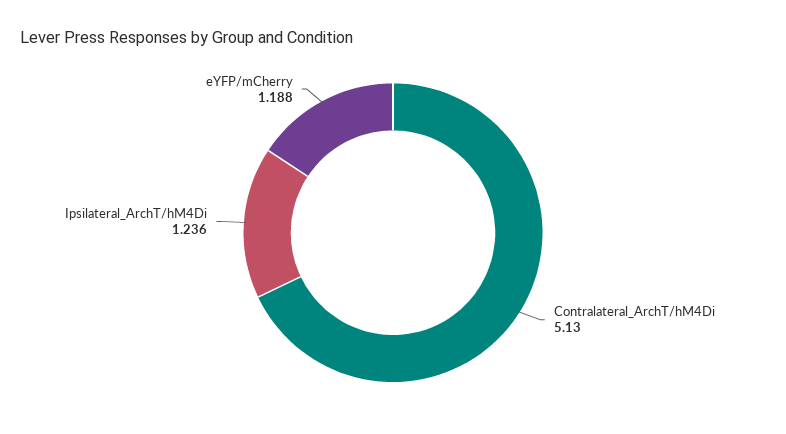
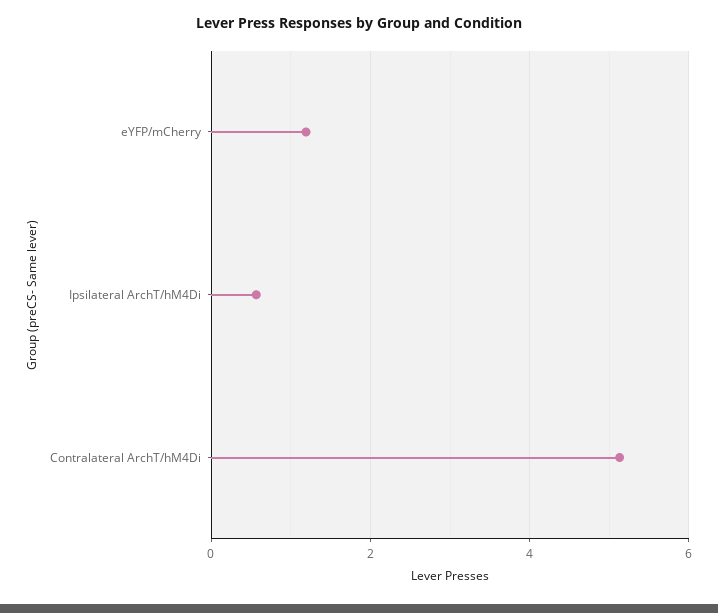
  {
    "Contralateral_ArchT/hM4Di": 5.13,
-   "Ipsilateral_ArchT/hM4Di": 1.236,
+   "Ipsilateral_ArchT/hM4Di": 0.6,
    "eYFP/mCherry": 1.188
  }

